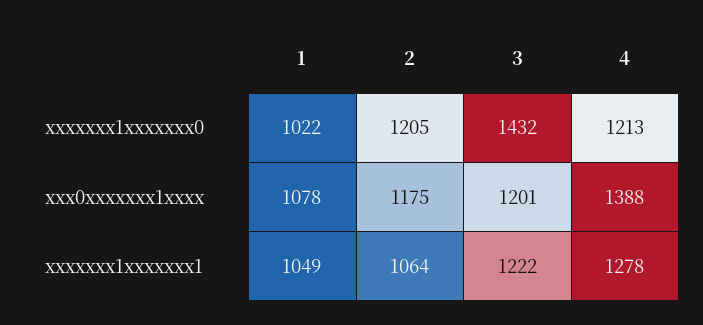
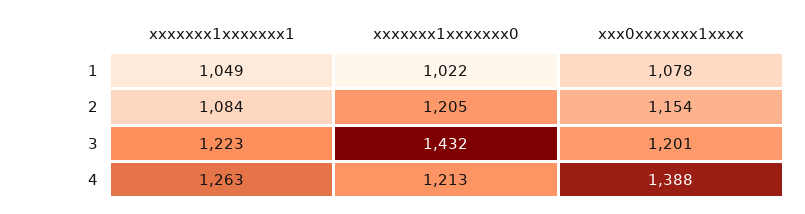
  {
    "1": {
      "xxxxxxx1xxxxxxx0": 1022,
      "xxx0xxxxxxx1xxxx": 1078,
      "xxxxxxx1xxxxxxx1": 1049
    },
    "2": {
      "xxxxxxx1xxxxxxx0": 1205,
-     "xxx0xxxxxxx1xxxx": 1175,
+     "xxx0xxxxxxx1xxxx": 1154,
-     "xxxxxxx1xxxxxxx1": 1064
+     "xxxxxxx1xxxxxxx1": 1084
    },
    "3": {
      "xxxxxxx1xxxxxxx0": 1432,
      "xxx0xxxxxxx1xxxx": 1201,
-     "xxxxxxx1xxxxxxx1": 1222
+     "xxxxxxx1xxxxxxx1": 1223
    },
    "4": {
      "xxxxxxx1xxxxxxx0": 1213,
      "xxx0xxxxxxx1xxxx": 1388,
-     "xxxxxxx1xxxxxxx1": 1278
+     "xxxxxxx1xxxxxxx1": 1263
    }
  }

